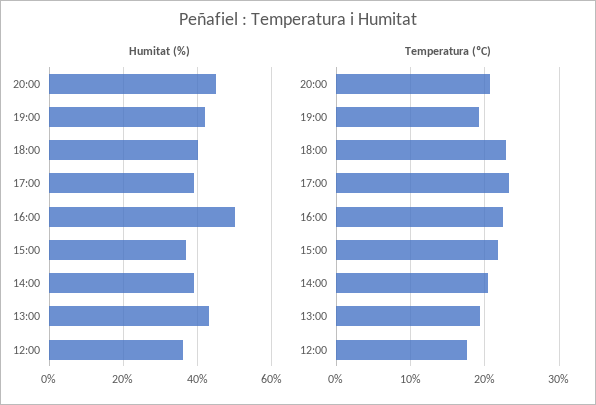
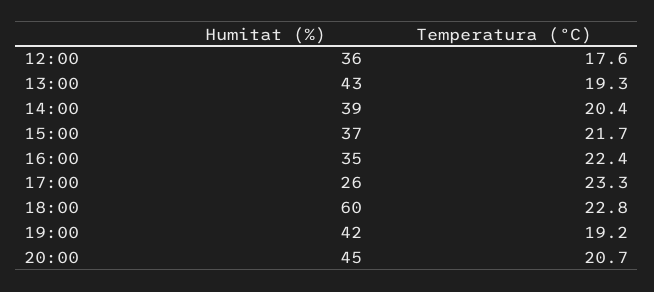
  {
    "Humitat (%)": {
      "20:00": 45,
      "19:00": 42,
-     "18:00": 40,
+     "18:00": 60,
-     "17:00": 40,
+     "17:00": 26,
-     "16:00": 50,
+     "16:00": 35,
      "15:00": 37,
      "14:00": 39,
      "13:00": 43,
      "12:00": 36
    },
    "Temperatura (ºC)": {
      "20:00": 20.7,
      "19:00": 19.2,
      "18:00": 22.8,
      "17:00": 23.3,
      "16:00": 22.4,
      "15:00": 21.7,
      "14:00": 20.4,
      "13:00": 19.3,
      "12:00": 17.6
    }
  }

